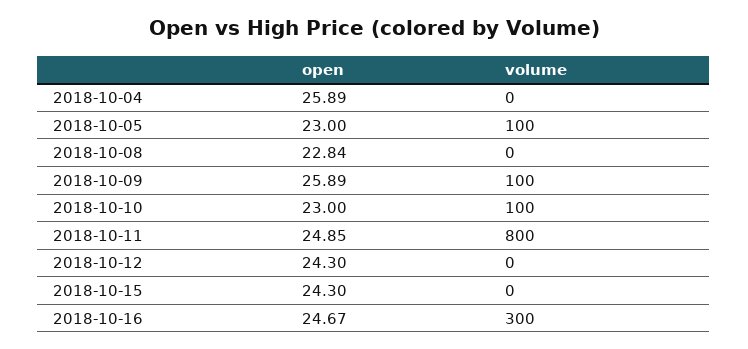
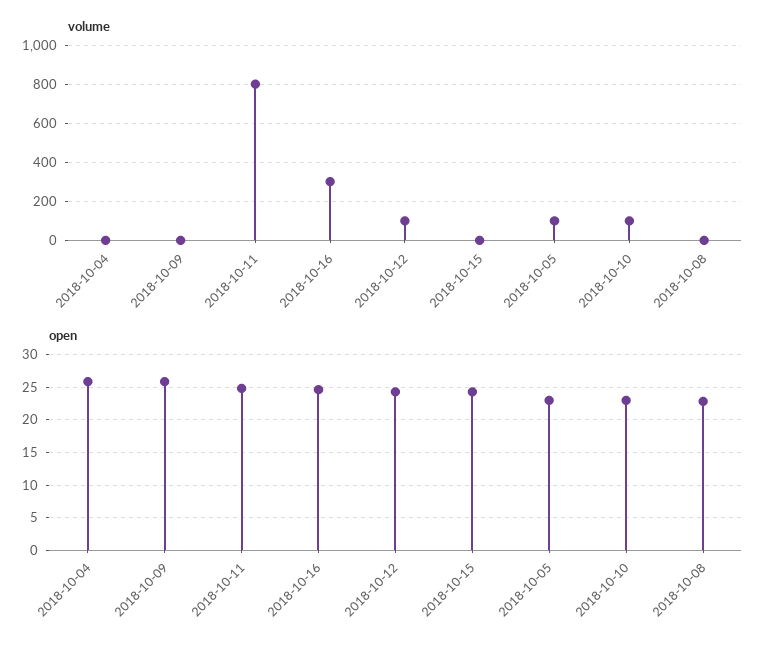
  {
    "open": {
      "2018-10-04": 25.89,
      "2018-10-05": 23,
      "2018-10-08": 22.84,
      "2018-10-09": 25.89,
      "2018-10-10": 23,
      "2018-10-11": 24.85,
      "2018-10-12": 24.3,
      "2018-10-15": 24.3,
      "2018-10-16": 24.67
    },
    "volume": {
      "2018-10-04": 0,
      "2018-10-05": 100,
      "2018-10-08": 0,
-     "2018-10-09": 100,
+     "2018-10-09": 0,
      "2018-10-10": 100,
      "2018-10-11": 800,
-     "2018-10-12": 0,
+     "2018-10-12": 100,
      "2018-10-15": 0,
      "2018-10-16": 300
    }
  }

